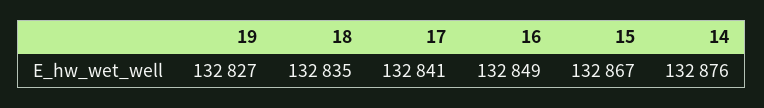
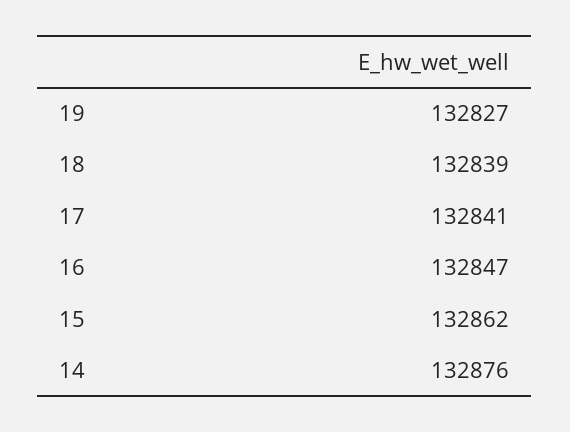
  {
    "19": 132827,
-   "18": 132835,
+   "18": 132839,
    "17": 132841,
-   "16": 132849,
+   "16": 132847,
-   "15": 132867,
+   "15": 132862,
    "14": 132876
  }

